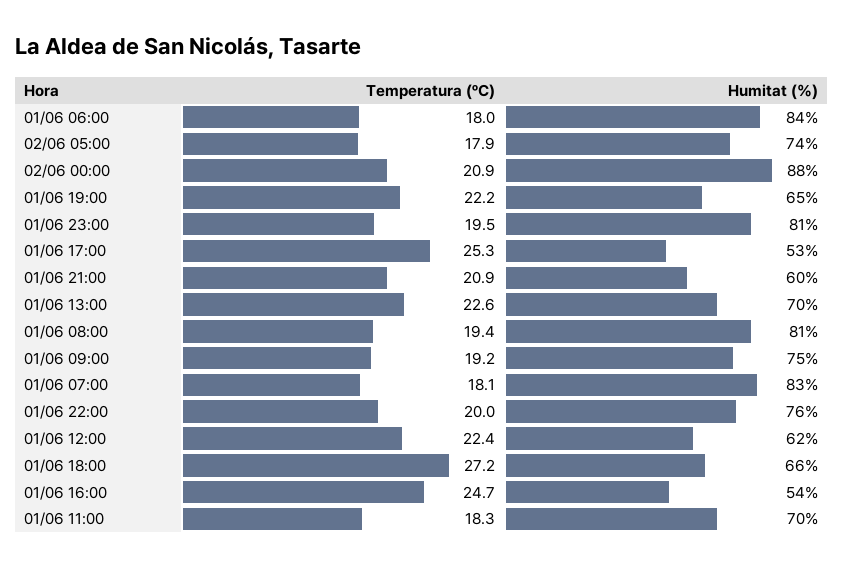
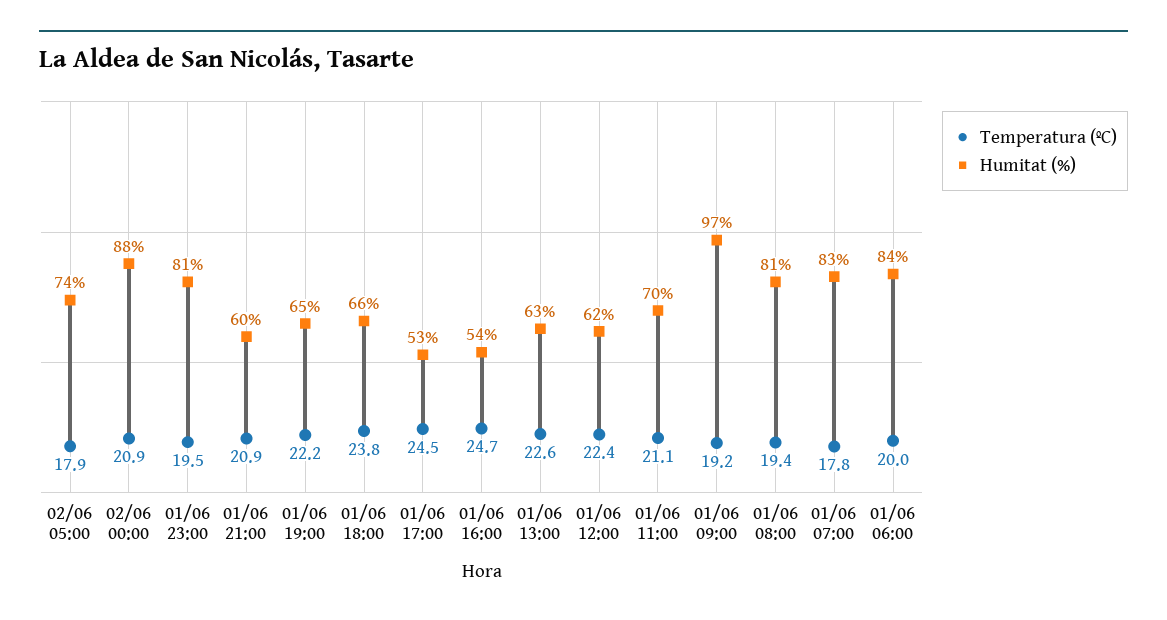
  {
    "Temperatura (ºC)": {
-     "01/06 06:00": 18,
+     "01/06 06:00": 20,
      "02/06 05:00": 17.9,
      "02/06 00:00": 20.9,
      "01/06 19:00": 22.2,
      "01/06 23:00": 19.5,
-     "01/06 17:00": 25.3,
+     "01/06 17:00": 24.5,
      "01/06 21:00": 20.9,
      "01/06 13:00": 22.6,
      "01/06 08:00": 19.4,
      "01/06 09:00": 19.2,
-     "01/06 07:00": 18.1,
+     "01/06 07:00": 17.8,
-     "01/06 22:00": 20,
      "01/06 12:00": 22.4,
-     "01/06 18:00": 27.2,
+     "01/06 18:00": 23.8,
      "01/06 16:00": 24.7,
-     "01/06 11:00": 18.3
+     "01/06 11:00": 21.1
    },
    "Humitat (%)": {
      "01/06 06:00": 84,
      "02/06 05:00": 74,
      "02/06 00:00": 88,
      "01/06 19:00": 65,
      "01/06 23:00": 81,
      "01/06 17:00": 53,
      "01/06 21:00": 60,
-     "01/06 13:00": 70,
+     "01/06 13:00": 63,
      "01/06 08:00": 81,
-     "01/06 09:00": 75,
+     "01/06 09:00": 97,
      "01/06 07:00": 83,
-     "01/06 22:00": 76,
      "01/06 12:00": 62,
      "01/06 18:00": 66,
      "01/06 16:00": 54,
      "01/06 11:00": 70
    }
  }

